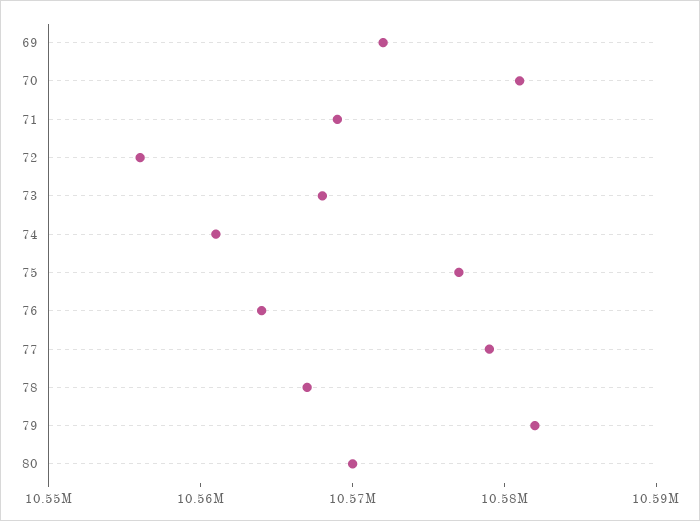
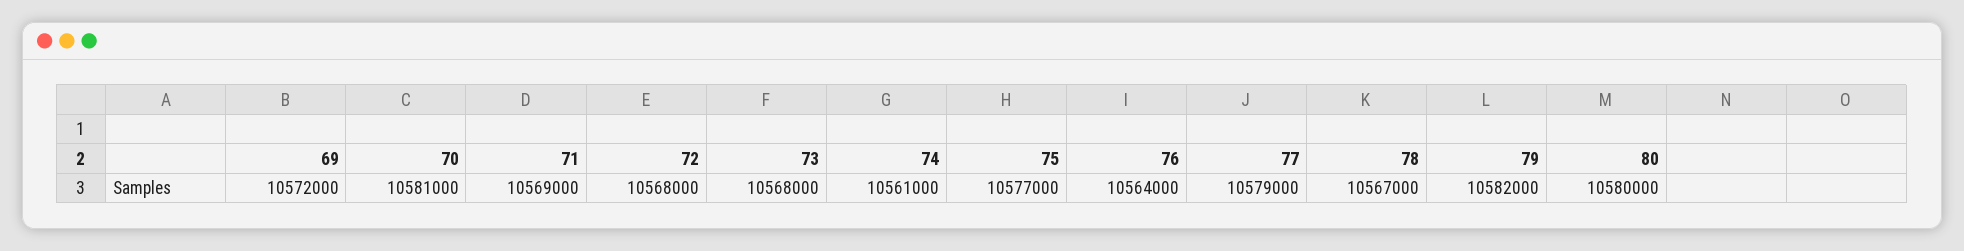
  {
    "69": 10572000,
    "70": 10581000,
    "71": 10569000,
-   "72": 10556000,
+   "72": 10568000,
    "73": 10568000,
    "74": 10561000,
    "75": 10577000,
    "76": 10564000,
    "77": 10579000,
    "78": 10567000,
    "79": 10582000,
-   "80": 10570000
+   "80": 10580000
  }

